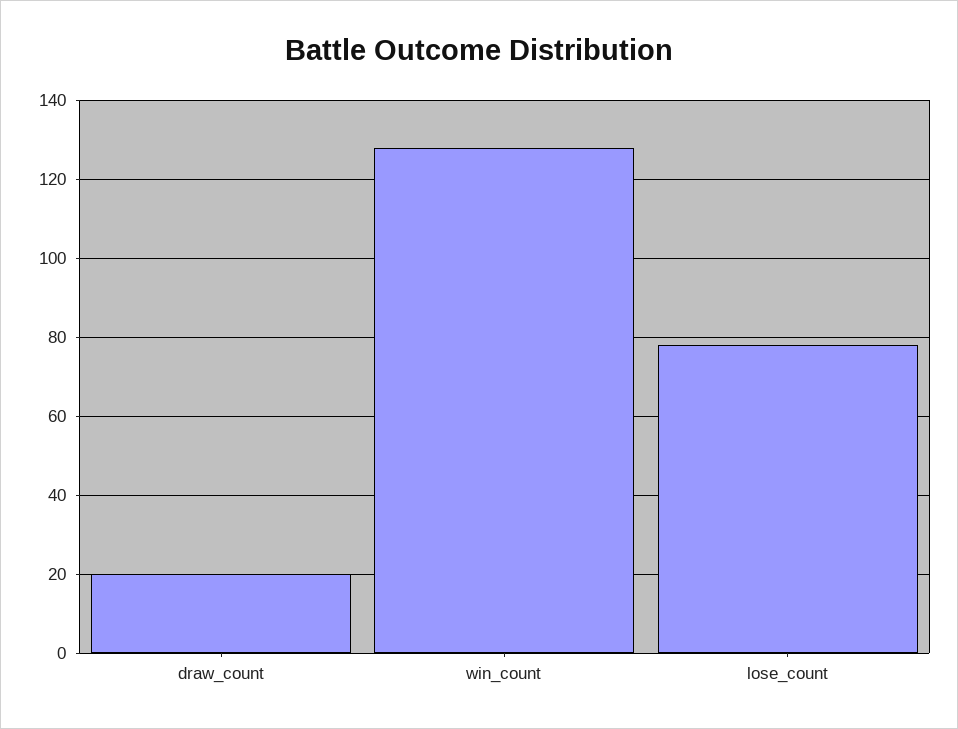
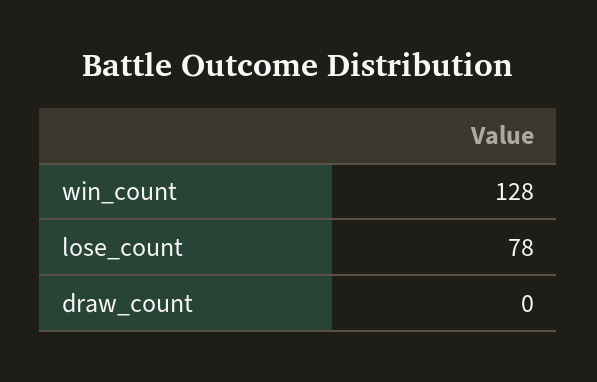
  {
-   "draw_count": 20,
+   "draw_count": 0,
    "win_count": 128,
    "lose_count": 78
  }

